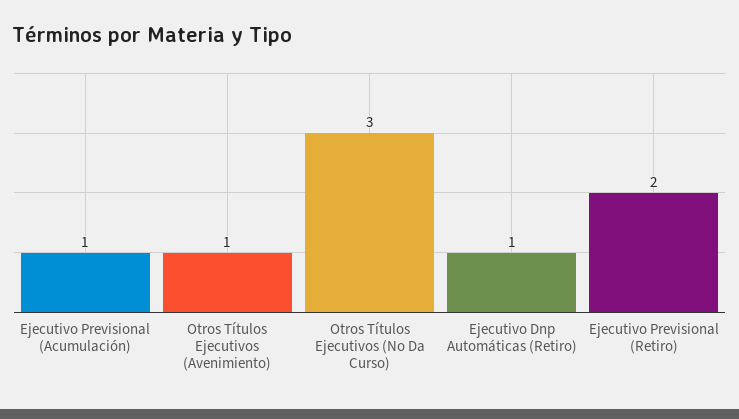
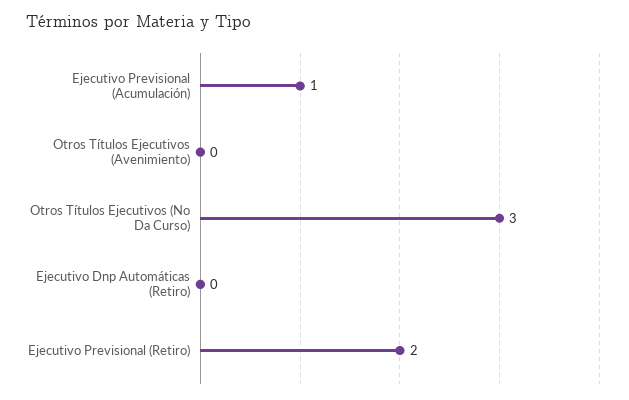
  {
    "Ejecutivo Previsional (Acumulación)": 1,
-   "Otros Títulos Ejecutivos (Avenimiento)": 1,
+   "Otros Títulos Ejecutivos (Avenimiento)": 0,
    "Otros Títulos Ejecutivos (No Da Curso)": 3,
-   "Ejecutivo Dnp Automáticas (Retiro)": 1,
+   "Ejecutivo Dnp Automáticas (Retiro)": 0,
    "Ejecutivo Previsional (Retiro)": 2
  }

